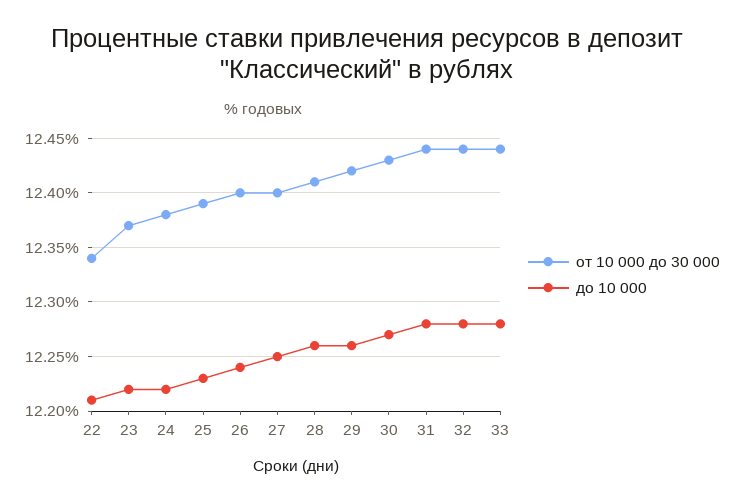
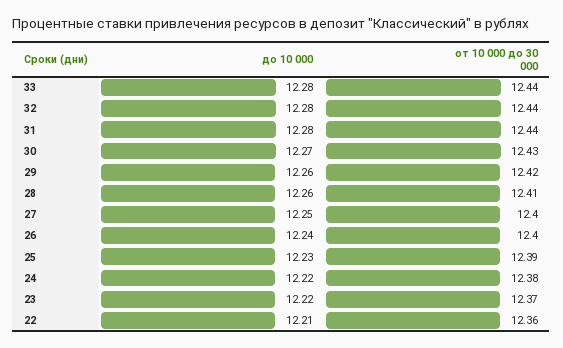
  {
    "от 10 000 до 30 000": {
-     "22": 12.34,
+     "22": 12.36,
      "23": 12.37,
      "24": 12.38,
      "25": 12.39,
      "26": 12.4,
      "27": 12.4,
      "28": 12.41,
      "29": 12.42,
      "30": 12.43,
      "31": 12.44,
      "32": 12.44,
      "33": 12.44
    },
    "до 10 000": {
      "22": 12.21,
      "23": 12.22,
      "24": 12.22,
      "25": 12.23,
      "26": 12.24,
      "27": 12.25,
      "28": 12.26,
      "29": 12.26,
      "30": 12.27,
      "31": 12.28,
      "32": 12.28,
      "33": 12.28
    }
  }

